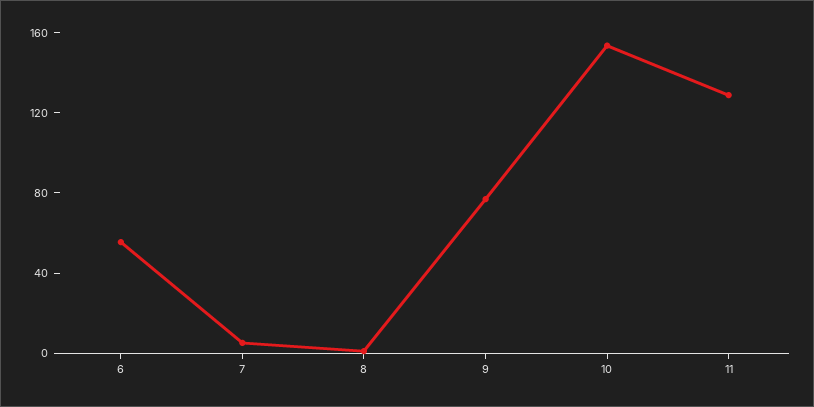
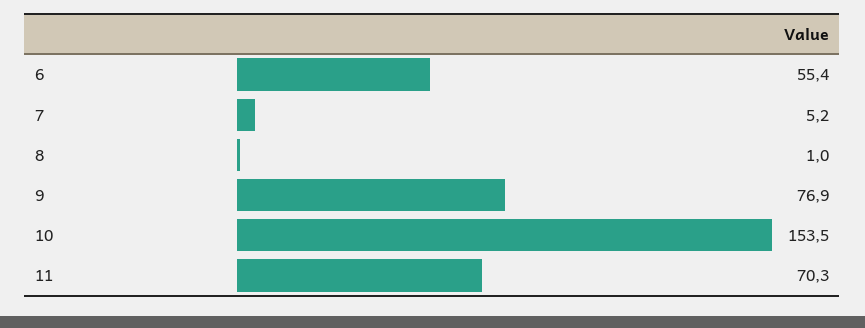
  {
    "6": 55.4,
    "7": 5.2,
    "8": 1,
    "9": 76.9,
    "10": 153.5,
-   "11": 130
+   "11": 70.3
  }

